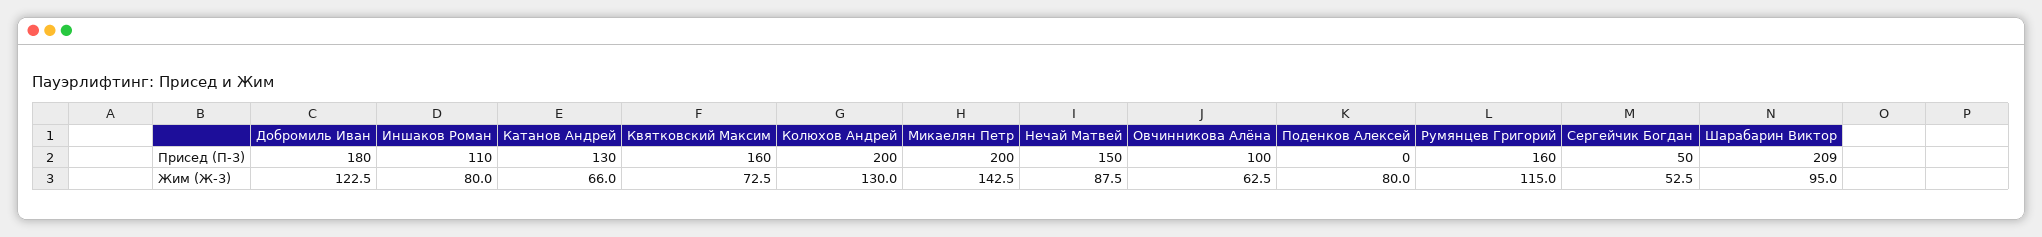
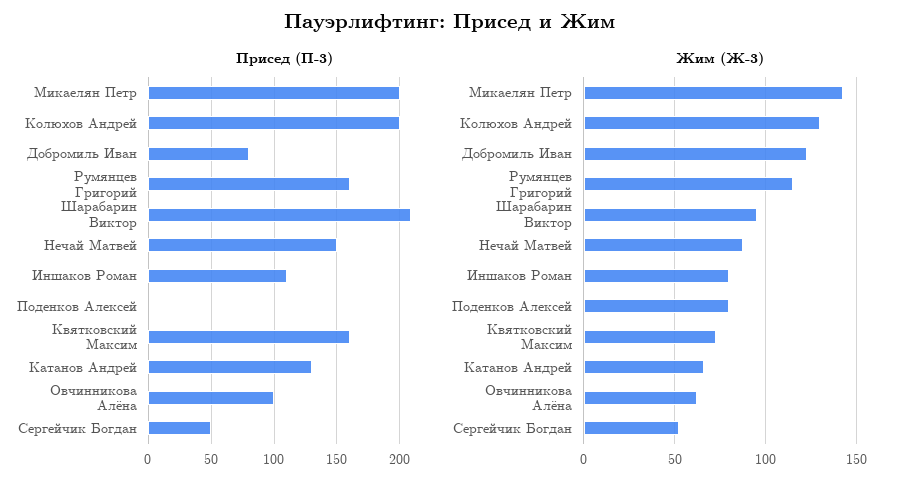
  {
    "Присед (П-3)": {
-     "Добромиль Иван": 180,
+     "Добромиль Иван": 80,
      "Иншаков Роман": 110,
      "Катанов Андрей": 130,
      "Квятковский Максим": 160,
      "Колюхов Андрей": 200,
      "Микаелян Петр": 200,
      "Нечай Матвей": 150,
      "Овчинникова Алёна": 100,
      "Поденков Алексей": 0,
      "Румянцев Григорий": 160,
      "Сергейчик Богдан": 50,
      "Шарабарин Виктор": 209
    },
    "Жим (Ж-3)": {
      "Добромиль Иван": 122.5,
      "Иншаков Роман": 80,
      "Катанов Андрей": 66,
      "Квятковский Максим": 72.5,
      "Колюхов Андрей": 130,
      "Микаелян Петр": 142.5,
      "Нечай Матвей": 87.5,
      "Овчинникова Алёна": 62.5,
      "Поденков Алексей": 80,
      "Румянцев Григорий": 115,
      "Сергейчик Богдан": 52.5,
      "Шарабарин Виктор": 95
    }
  }

